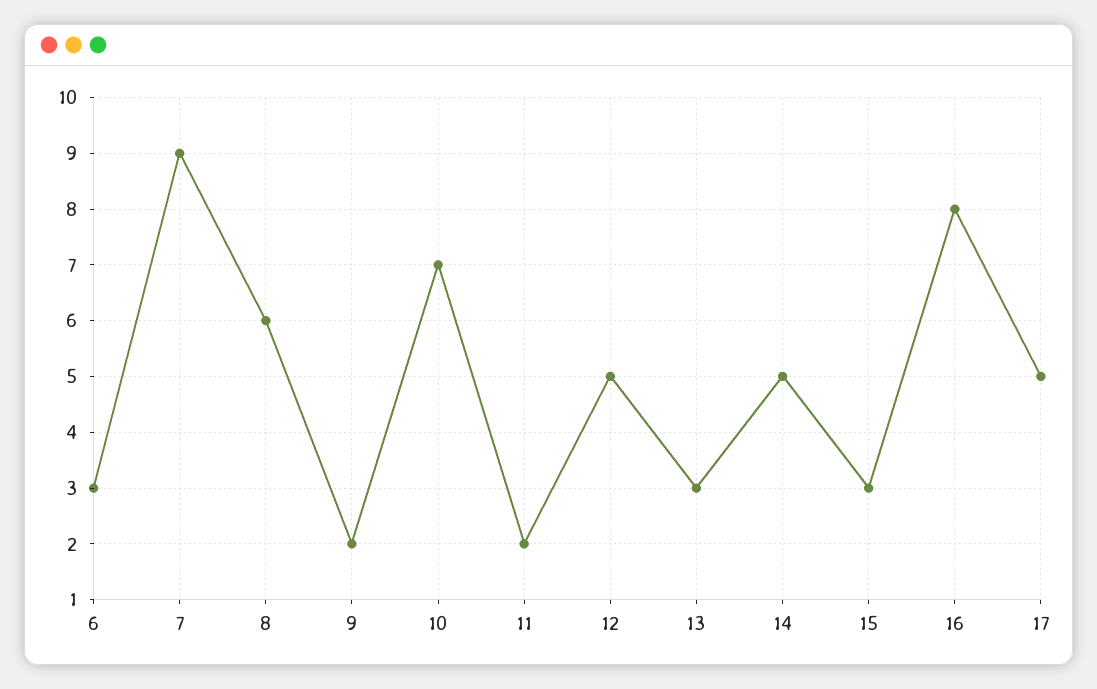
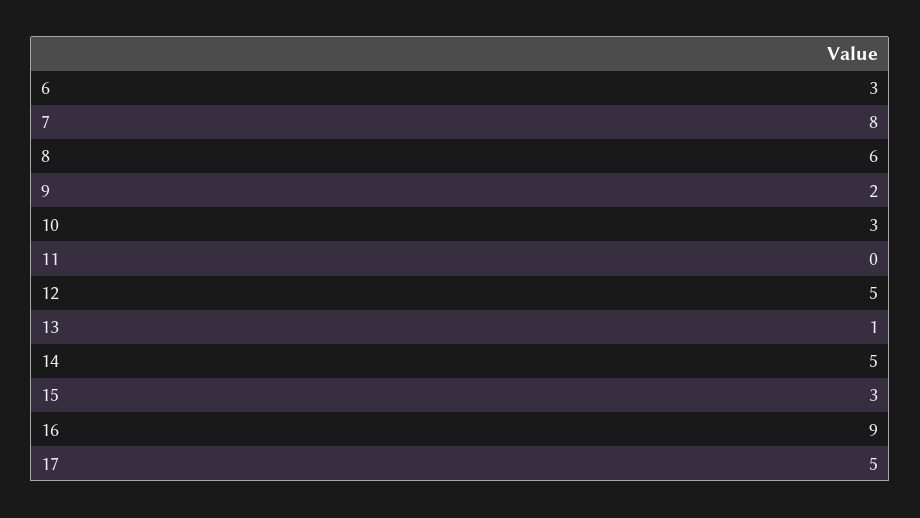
  {
    "6": 3,
-   "7": 9,
+   "7": 8,
    "8": 6,
    "9": 2,
-   "10": 7,
+   "10": 3,
-   "11": 2,
+   "11": 0,
    "12": 5,
-   "13": 3,
+   "13": 1,
    "14": 5,
    "15": 3,
-   "16": 8,
+   "16": 9,
    "17": 5
  }

